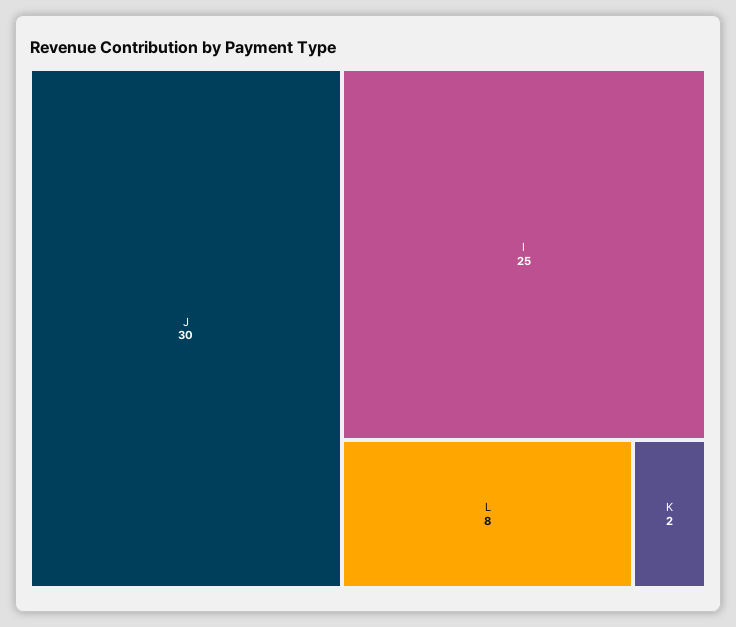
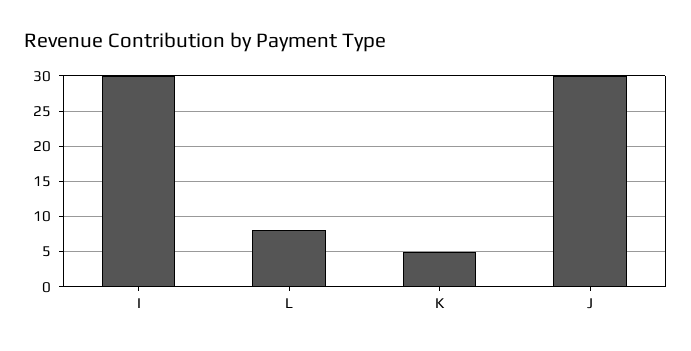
  {
    "J": 30,
-   "I": 25,
+   "I": 30,
    "L": 8,
-   "K": 2
+   "K": 5
  }

